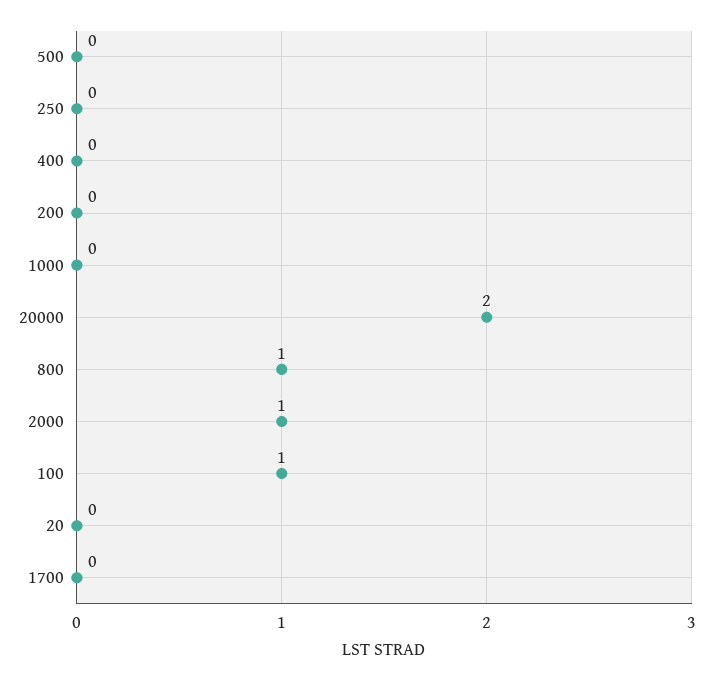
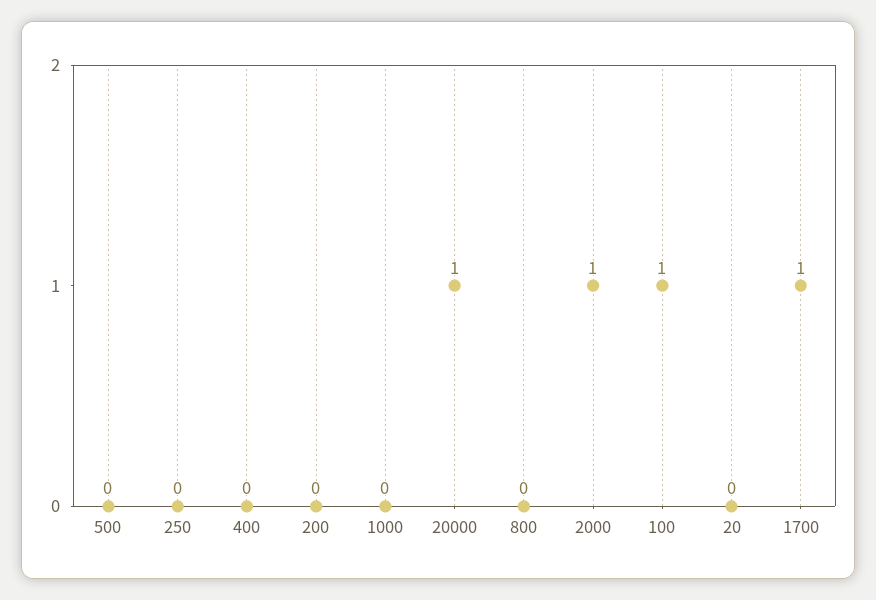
  {
    "500": 0,
    "250": 0,
    "400": 0,
    "200": 0,
    "1000": 0,
-   "20000": 2,
+   "20000": 1,
-   "800": 1,
+   "800": 0,
    "2000": 1,
    "100": 1,
    "20": 0,
-   "1700": 0
+   "1700": 1
  }

